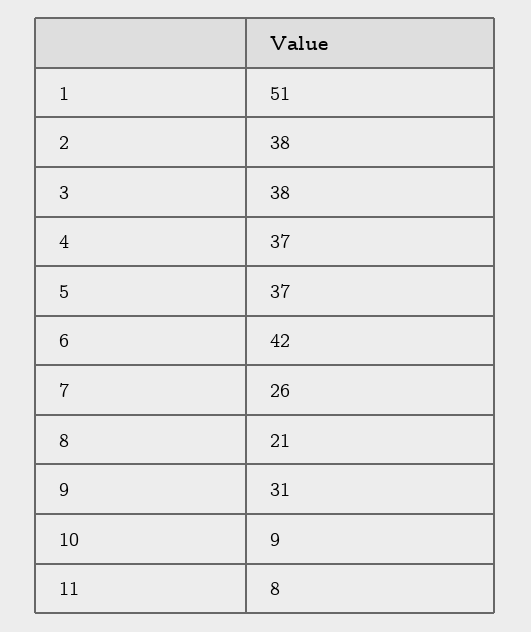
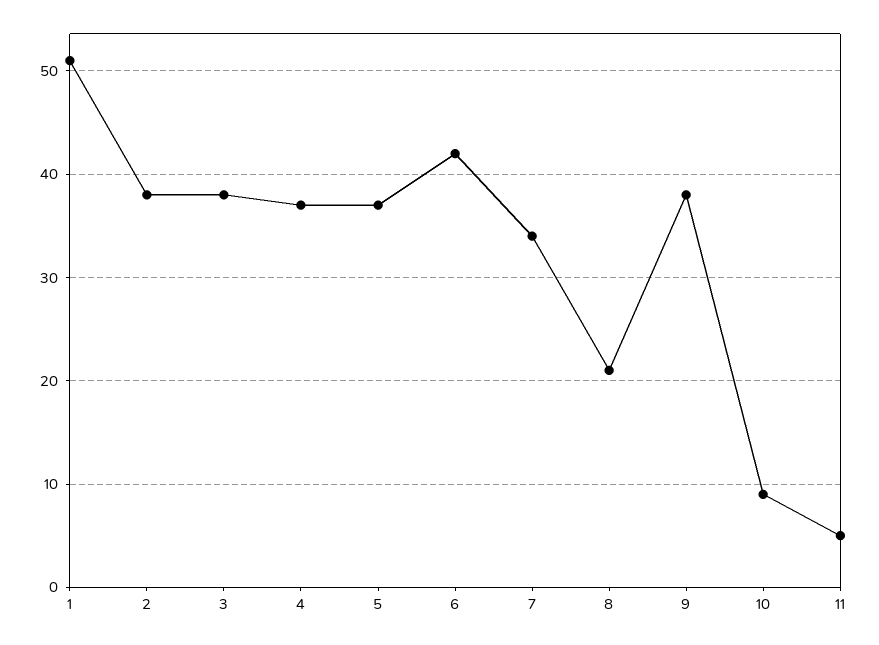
  {
    "1": 51,
    "2": 38,
    "3": 38,
    "4": 37,
    "5": 37,
    "6": 42,
-   "7": 26,
+   "7": 34,
    "8": 21,
-   "9": 31,
+   "9": 38,
    "10": 9,
-   "11": 8
+   "11": 5
  }

